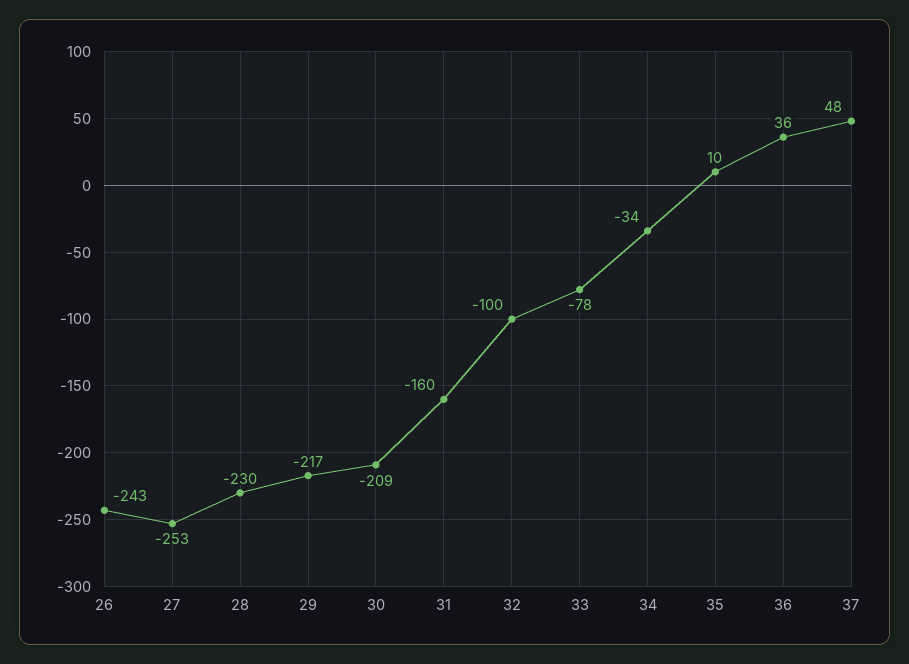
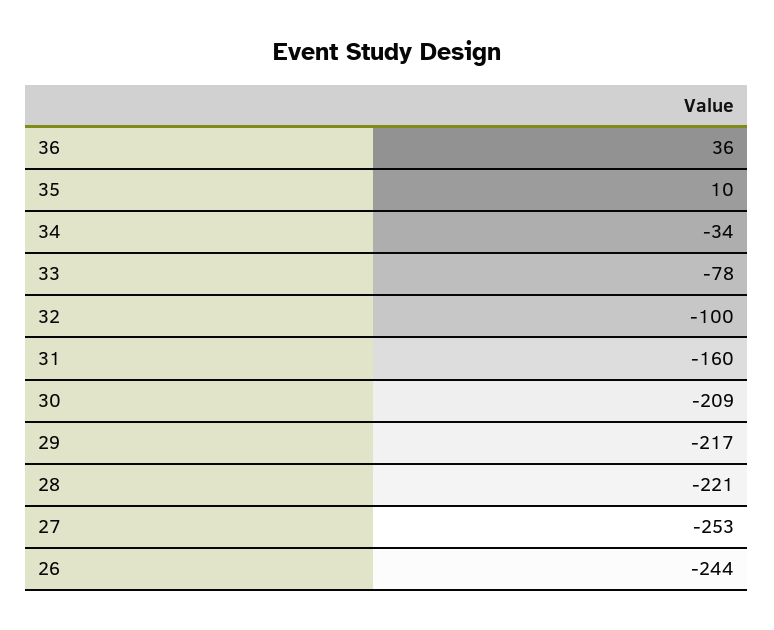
  {
-   "26": -243,
+   "26": -244,
    "27": -253,
-   "28": -230,
+   "28": -221,
    "29": -217,
    "30": -209,
    "31": -160,
    "32": -100,
    "33": -78,
    "34": -34,
    "35": 10,
-   "36": 36,
+   "36": 36
-   "37": 48
  }

